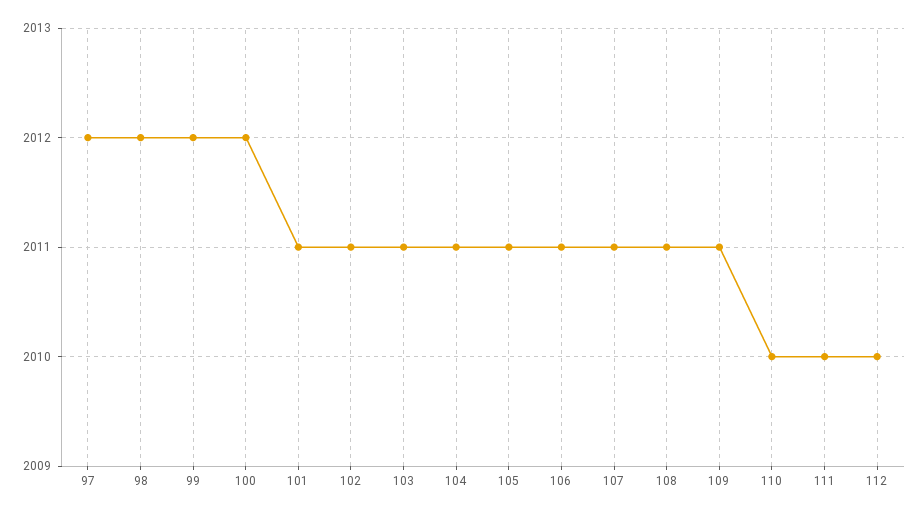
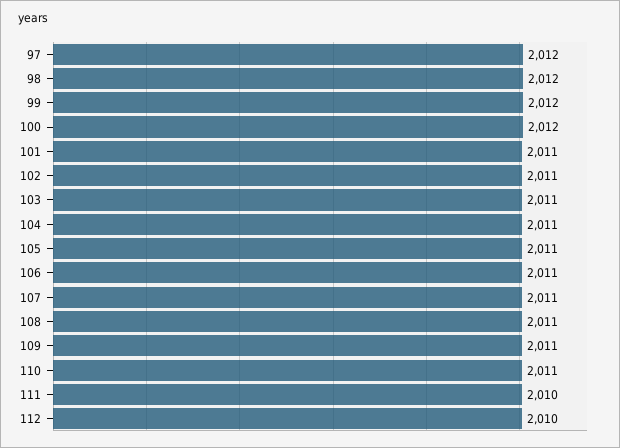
  {
    "97": 2012,
    "98": 2012,
    "99": 2012,
    "100": 2012,
    "101": 2011,
    "102": 2011,
    "103": 2011,
    "104": 2011,
    "105": 2011,
    "106": 2011,
    "107": 2011,
    "108": 2011,
    "109": 2011,
-   "110": 2010,
+   "110": 2011,
    "111": 2010,
    "112": 2010
  }

